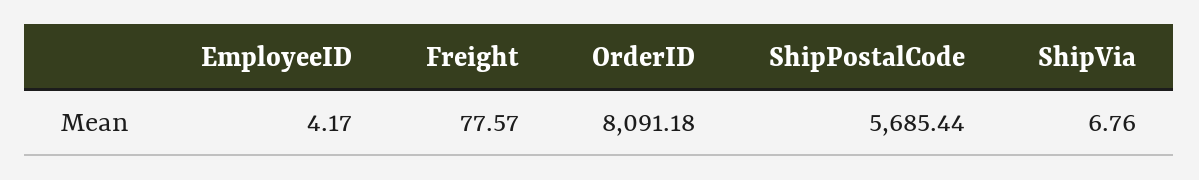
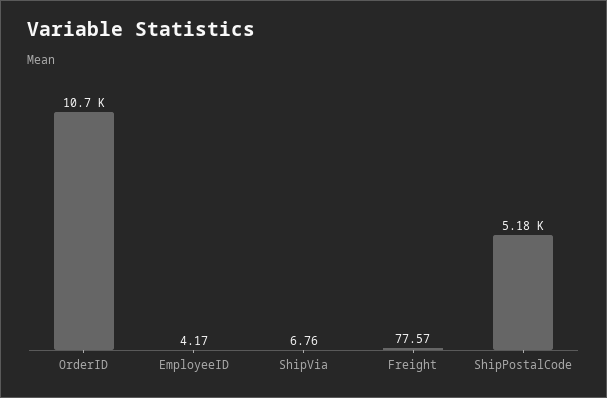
  {
    "EmployeeID": 4.17,
    "Freight": 77.57,
-   "OrderID": 8091.18,
+   "OrderID": 10700,
-   "ShipPostalCode": 5685.44,
+   "ShipPostalCode": 5180,
    "ShipVia": 6.76
  }

